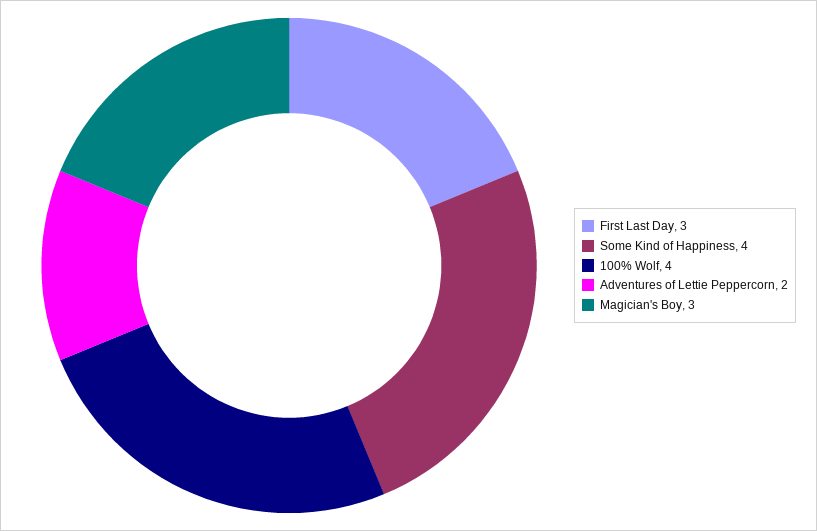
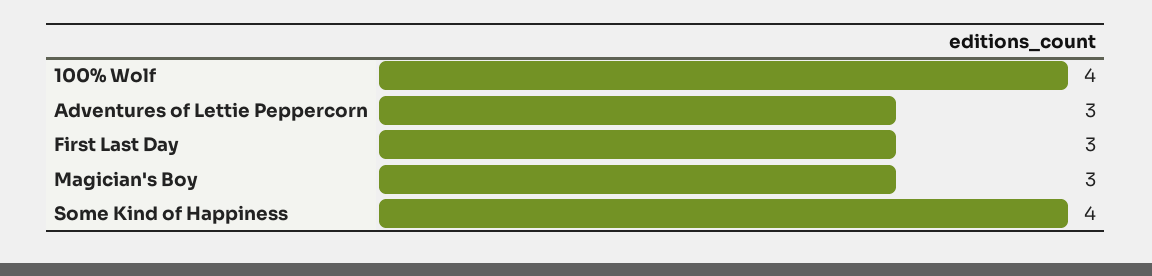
  {
    "First Last Day": 3,
    "Some Kind of Happiness": 4,
    "100% Wolf": 4,
-   "Adventures of Lettie Peppercorn": 2,
+   "Adventures of Lettie Peppercorn": 3,
    "Magician's Boy": 3
  }

